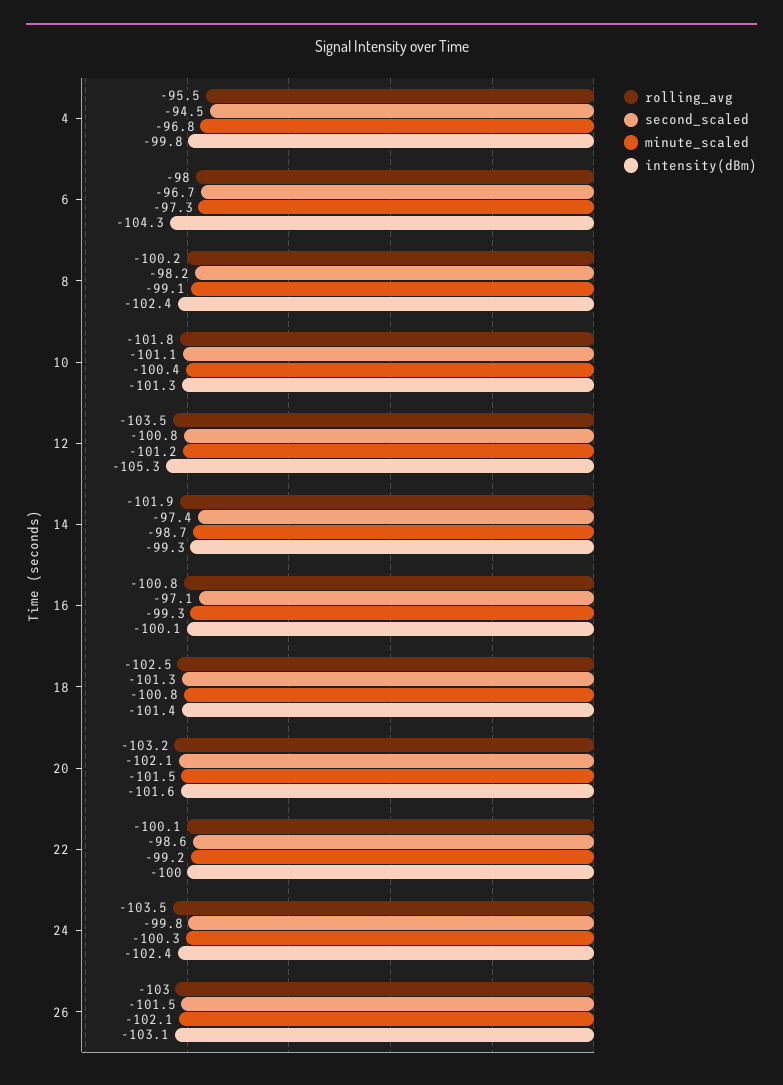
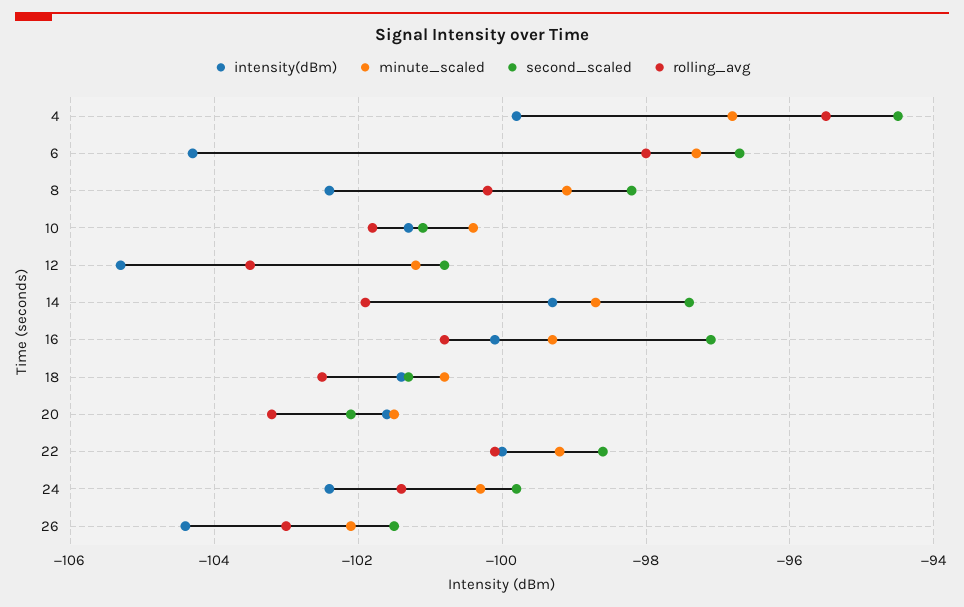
  {
    "rolling_avg": {
      "4": -95.5,
      "6": -98,
      "8": -100.2,
      "10": -101.8,
      "12": -103.5,
      "14": -101.9,
      "16": -100.8,
      "18": -102.5,
      "20": -103.2,
      "22": -100.1,
-     "24": -103.5,
+     "24": -101.5,
      "26": -103
    },
    "second_scaled": {
      "4": -94.5,
      "6": -96.7,
      "8": -98.2,
      "10": -101.1,
      "12": -100.8,
      "14": -97.4,
      "16": -97.1,
      "18": -101.3,
      "20": -102.1,
      "22": -98.6,
      "24": -99.8,
      "26": -101.5
    },
    "minute_scaled": {
      "4": -96.8,
      "6": -97.3,
      "8": -99.1,
      "10": -100.4,
      "12": -101.2,
      "14": -98.7,
      "16": -99.3,
      "18": -100.8,
      "20": -101.5,
      "22": -99.2,
      "24": -100.3,
      "26": -102.1
    },
    "intensity(dBm)": {
      "4": -99.8,
      "6": -104.3,
      "8": -102.4,
      "10": -101.3,
      "12": -105.3,
      "14": -99.3,
      "16": -100.1,
      "18": -101.4,
      "20": -101.6,
      "22": -100,
      "24": -102.4,
-     "26": -103.1
+     "26": -104.5
    }
  }

